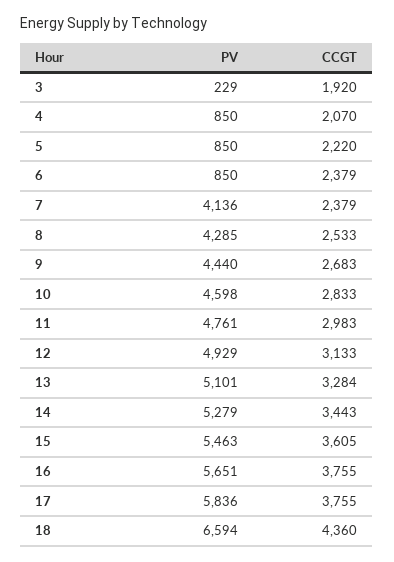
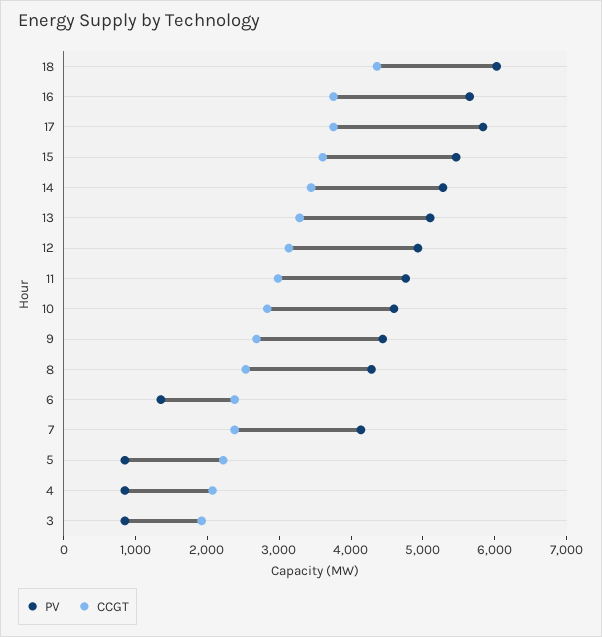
  {
    "PV": {
-     "3": 229,
+     "3": 800,
      "4": 850,
      "5": 850,
-     "6": 850,
+     "6": 1400,
      "7": 4136,
      "8": 4285,
      "9": 4440,
      "10": 4598,
      "11": 4761,
      "12": 4929,
      "13": 5101,
      "14": 5279,
      "15": 5463,
      "16": 5651,
      "17": 5836,
-     "18": 6594
+     "18": 6000
    },
    "CCGT": {
      "3": 1920,
      "4": 2070,
      "5": 2220,
      "6": 2379,
      "7": 2379,
      "8": 2533,
      "9": 2683,
      "10": 2833,
      "11": 2983,
      "12": 3133,
      "13": 3284,
      "14": 3443,
      "15": 3605,
      "16": 3755,
      "17": 3755,
      "18": 4360
    }
  }

